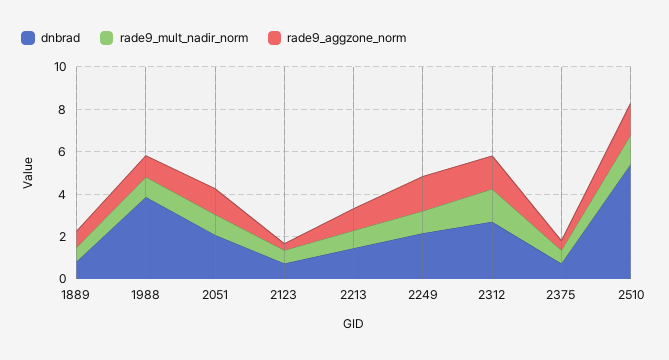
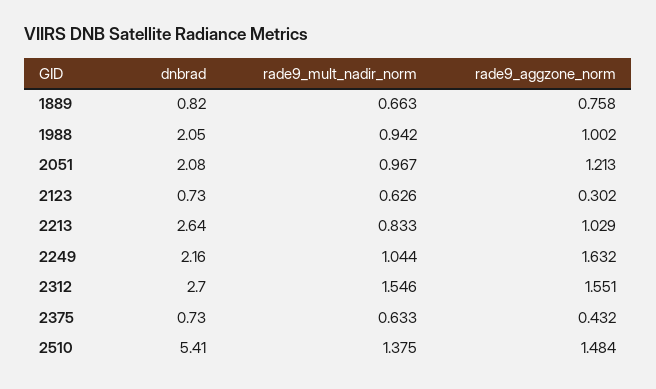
  {
    "dnbrad": {
      "1889": 0.82,
-     "1988": 4,
+     "1988": 2.05,
      "2051": 2.08,
      "2123": 0.73,
-     "2213": 1.5,
+     "2213": 2.64,
      "2249": 2.16,
      "2312": 2.7,
      "2375": 0.73,
      "2510": 5.41
    },
    "rade9_mult_nadir_norm": {
      "1889": 0.663,
      "1988": 0.942,
      "2051": 0.967,
      "2123": 0.626,
      "2213": 0.833,
      "2249": 1.044,
      "2312": 1.546,
      "2375": 0.633,
      "2510": 1.375
    },
    "rade9_aggzone_norm": {
      "1889": 0.758,
      "1988": 1.002,
      "2051": 1.213,
      "2123": 0.302,
      "2213": 1.029,
      "2249": 1.632,
      "2312": 1.551,
      "2375": 0.432,
      "2510": 1.484
    }
  }

